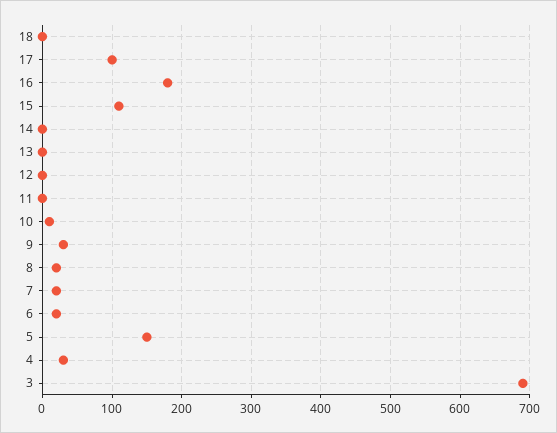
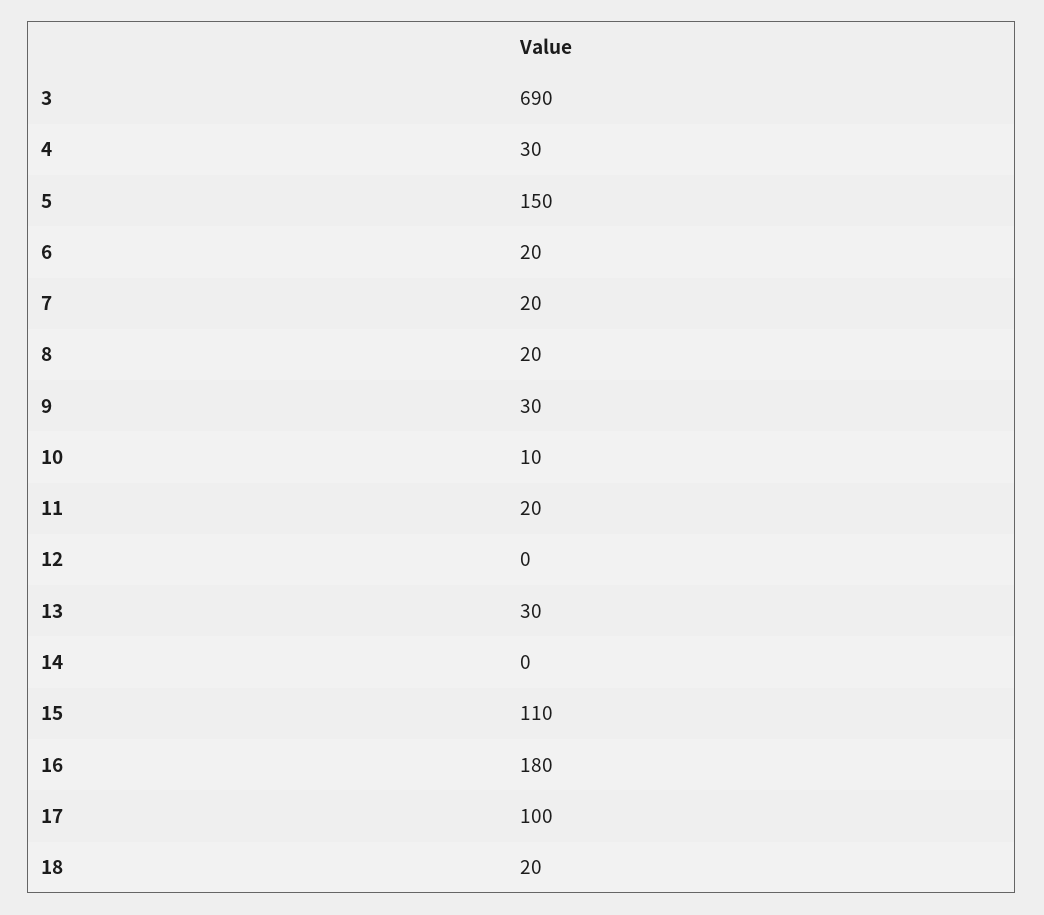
  {
-   "18": 0,
+   "18": 20,
    "17": 100,
    "16": 180,
    "15": 110,
    "14": 0,
-   "13": 0,
+   "13": 30,
    "12": 0,
-   "11": 0,
+   "11": 20,
    "10": 10,
    "9": 30,
    "8": 20,
    "7": 20,
    "6": 20,
    "5": 150,
    "4": 30,
    "3": 690
  }

